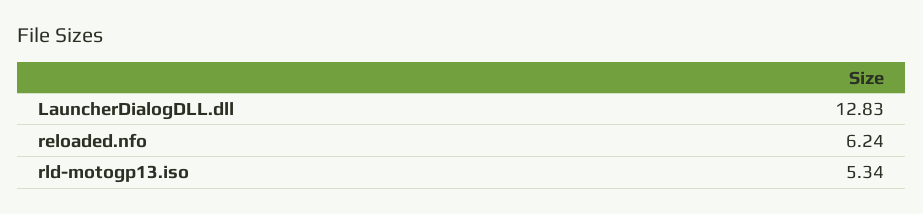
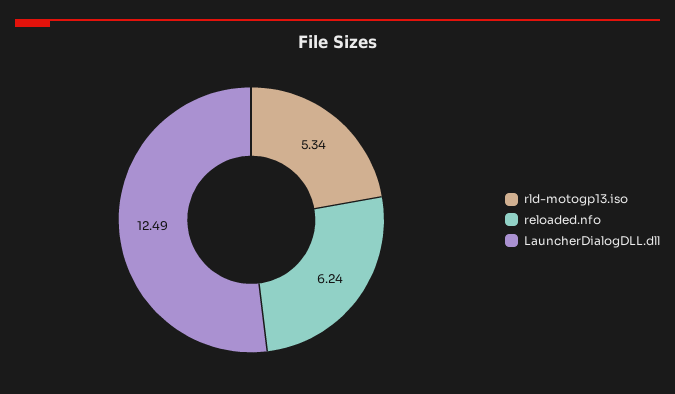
  {
-   "LauncherDialogDLL.dll": 12.83,
+   "LauncherDialogDLL.dll": 12.49,
    "reloaded.nfo": 6.24,
    "rld-motogp13.iso": 5.34
  }

